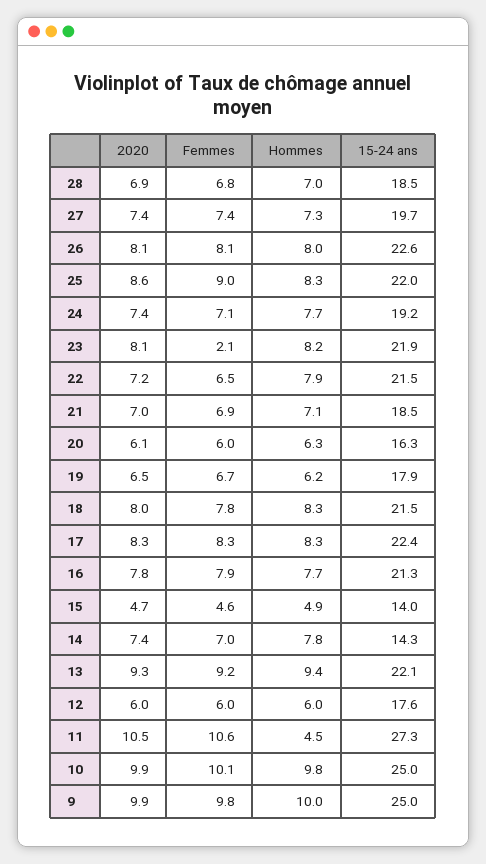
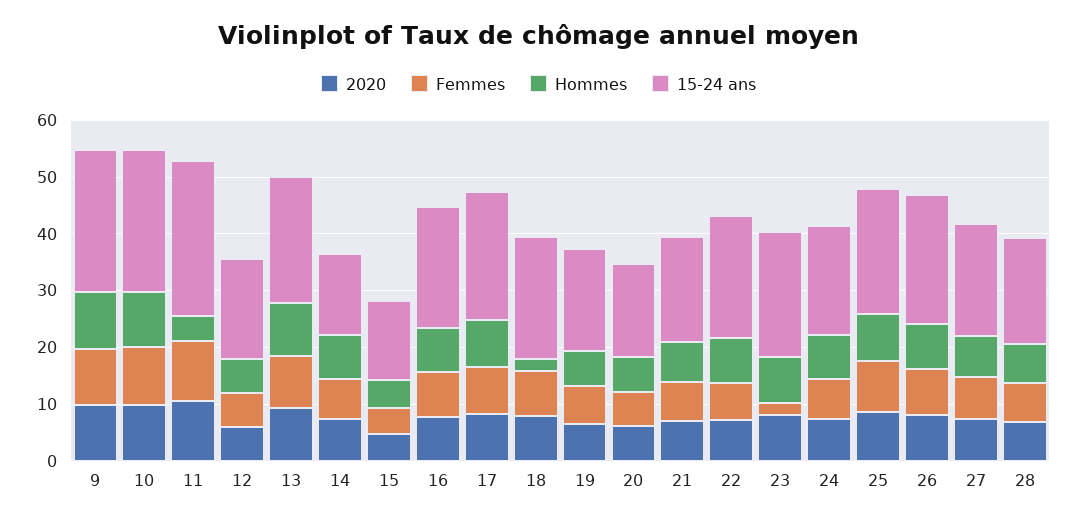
  {
    "2020": {
      "28": 6.9,
      "27": 7.4,
      "26": 8.1,
      "25": 8.6,
      "24": 7.4,
      "23": 8.1,
      "22": 7.2,
      "21": 7,
      "20": 6.1,
      "19": 6.5,
      "18": 8,
      "17": 8.3,
      "16": 7.8,
      "15": 4.7,
      "14": 7.4,
      "13": 9.3,
      "12": 6,
      "11": 10.5,
      "10": 9.9,
      "9": 9.9
    },
    "Femmes": {
      "28": 6.8,
      "27": 7.4,
      "26": 8.1,
      "25": 9,
      "24": 7.1,
      "23": 2.1,
      "22": 6.5,
      "21": 6.9,
      "20": 6,
      "19": 6.7,
      "18": 7.8,
      "17": 8.3,
      "16": 7.9,
      "15": 4.6,
      "14": 7,
      "13": 9.2,
      "12": 6,
      "11": 10.6,
      "10": 10.1,
      "9": 9.8
    },
    "Hommes": {
      "28": 7,
      "27": 7.3,
      "26": 8,
      "25": 8.3,
      "24": 7.7,
      "23": 8.2,
      "22": 7.9,
      "21": 7.1,
      "20": 6.3,
      "19": 6.2,
-     "18": 8.3,
+     "18": 2,
      "17": 8.3,
      "16": 7.7,
      "15": 4.9,
      "14": 7.8,
      "13": 9.4,
      "12": 6,
      "11": 4.5,
      "10": 9.8,
      "9": 10
    },
    "15-24 ans": {
      "28": 18.5,
      "27": 19.7,
      "26": 22.6,
      "25": 22,
      "24": 19.2,
      "23": 21.9,
      "22": 21.5,
      "21": 18.5,
      "20": 16.3,
      "19": 17.9,
      "18": 21.5,
      "17": 22.4,
      "16": 21.3,
      "15": 14,
      "14": 14.3,
      "13": 22.1,
      "12": 17.6,
      "11": 27.3,
      "10": 25,
      "9": 25
    }
  }

